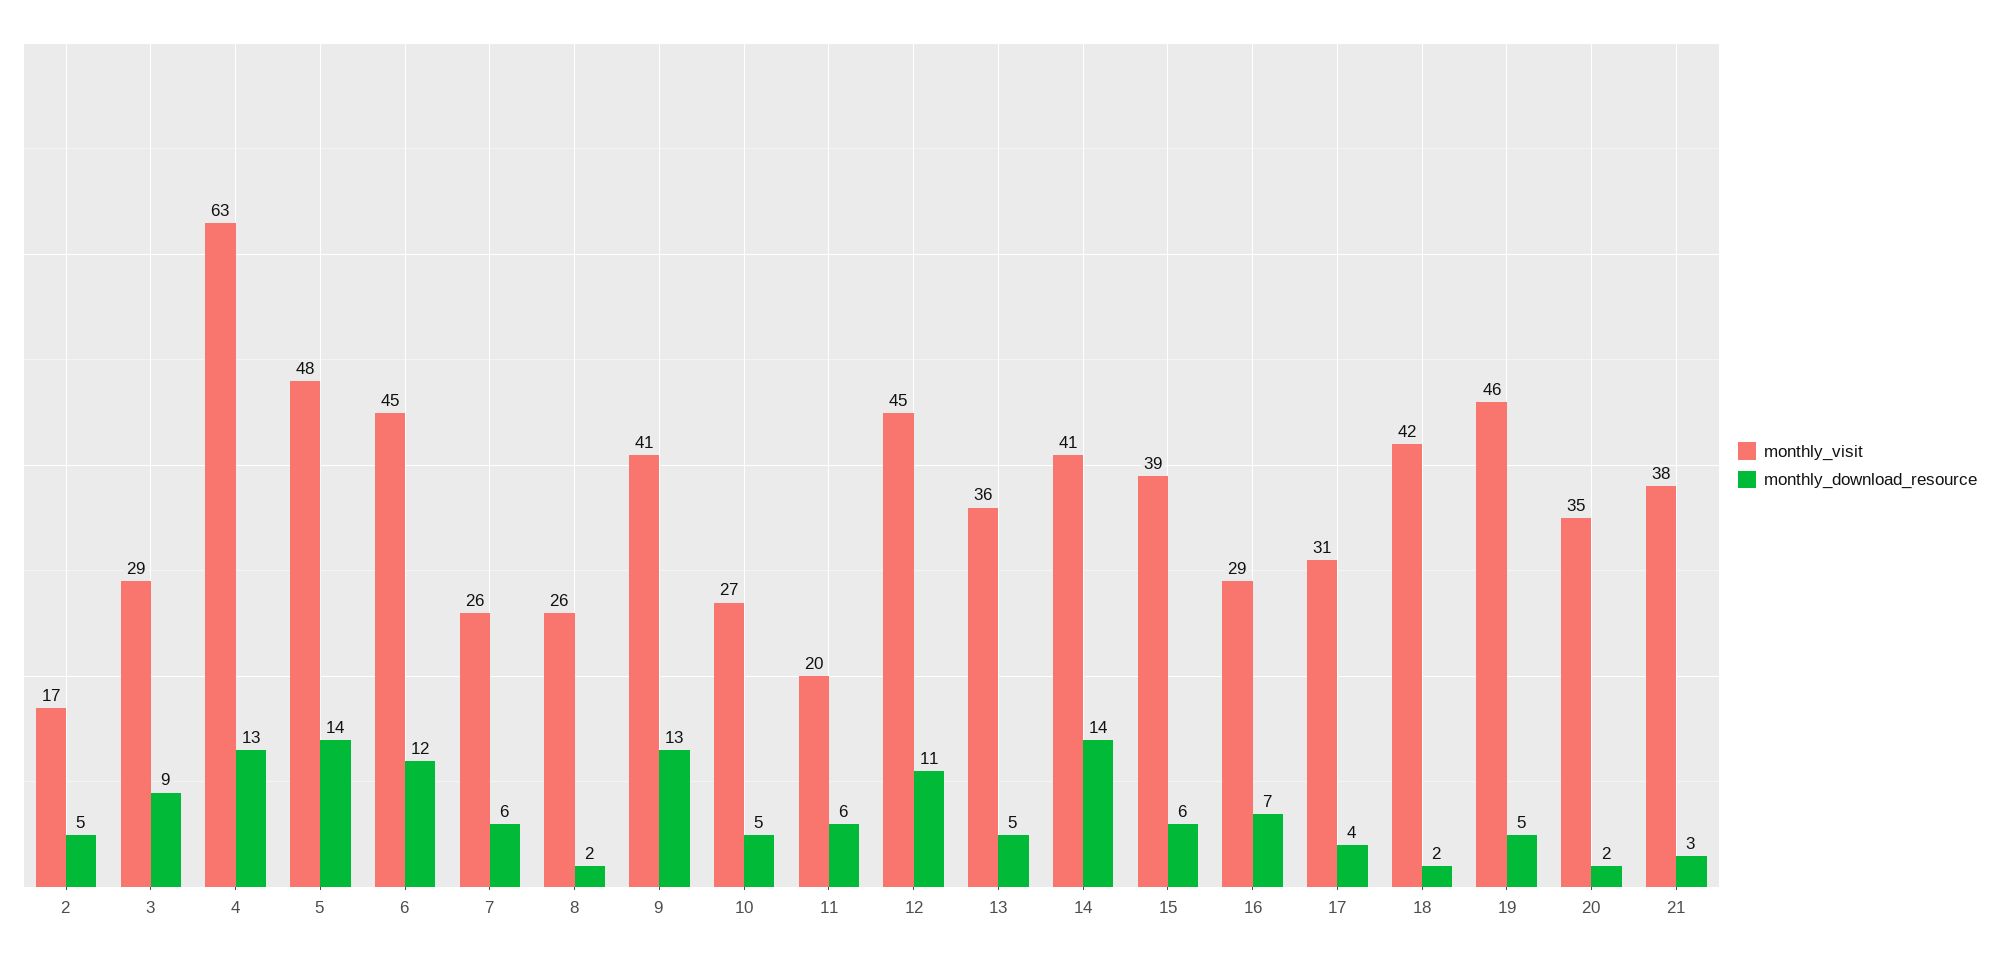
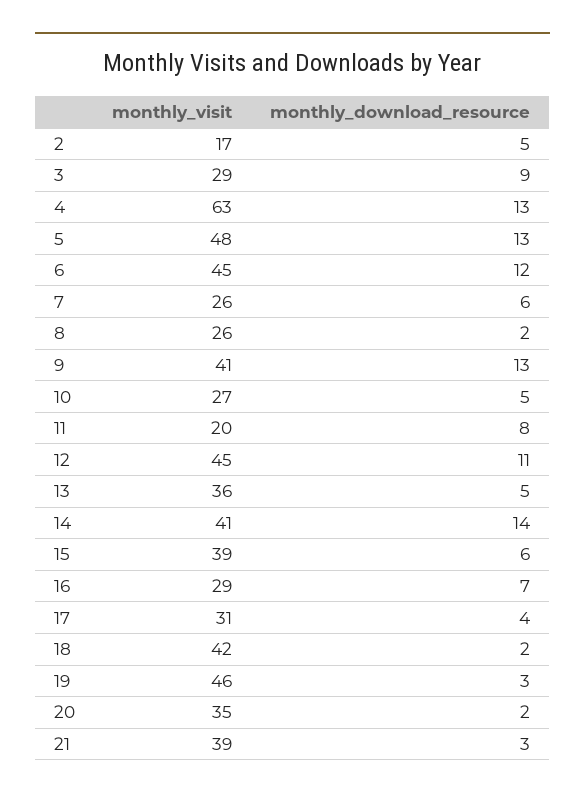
  {
    "monthly_visit": {
      "2": 17,
      "3": 29,
      "4": 63,
      "5": 48,
      "6": 45,
      "7": 26,
      "8": 26,
      "9": 41,
      "10": 27,
      "11": 20,
      "12": 45,
      "13": 36,
      "14": 41,
      "15": 39,
      "16": 29,
      "17": 31,
      "18": 42,
      "19": 46,
      "20": 35,
-     "21": 38
+     "21": 39
    },
    "monthly_download_resource": {
      "2": 5,
      "3": 9,
      "4": 13,
-     "5": 14,
+     "5": 13,
      "6": 12,
      "7": 6,
      "8": 2,
      "9": 13,
      "10": 5,
-     "11": 6,
+     "11": 8,
      "12": 11,
      "13": 5,
      "14": 14,
      "15": 6,
      "16": 7,
      "17": 4,
      "18": 2,
-     "19": 5,
+     "19": 3,
      "20": 2,
      "21": 3
    }
  }

